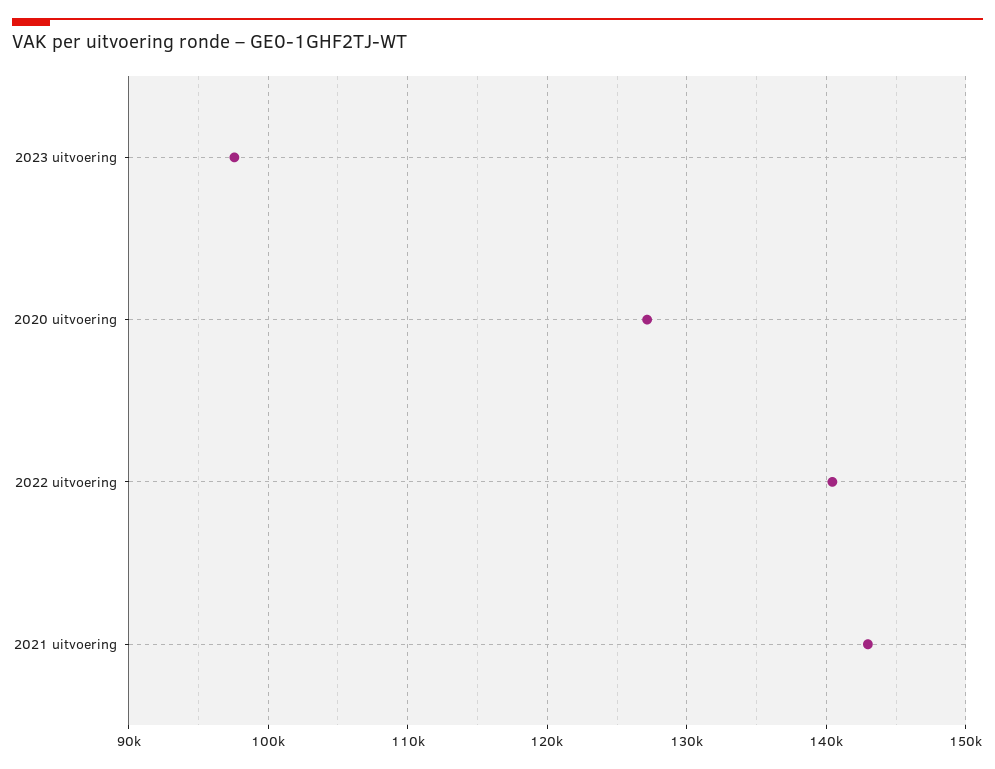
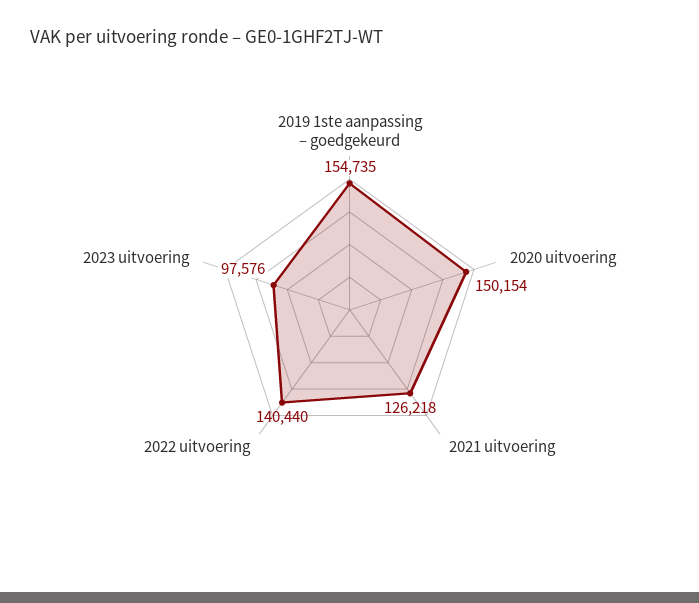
  {
    "2023 uitvoering": 97576,
-   "2020 uitvoering": 127000,
+   "2020 uitvoering": 150154,
    "2022 uitvoering": 140440,
-   "2021 uitvoering": 143000
+   "2021 uitvoering": 126218,
+   "2019 1ste aanpassing – goedgekeurd": 154735
  }

